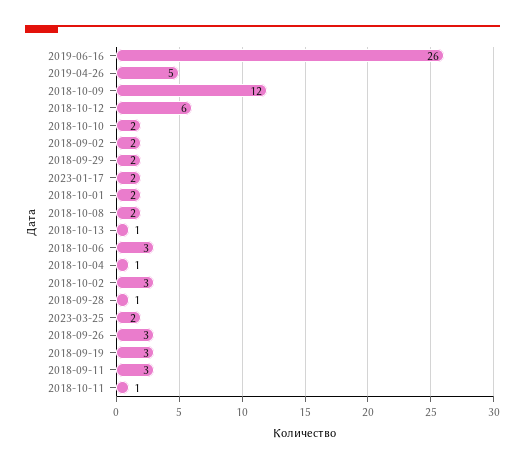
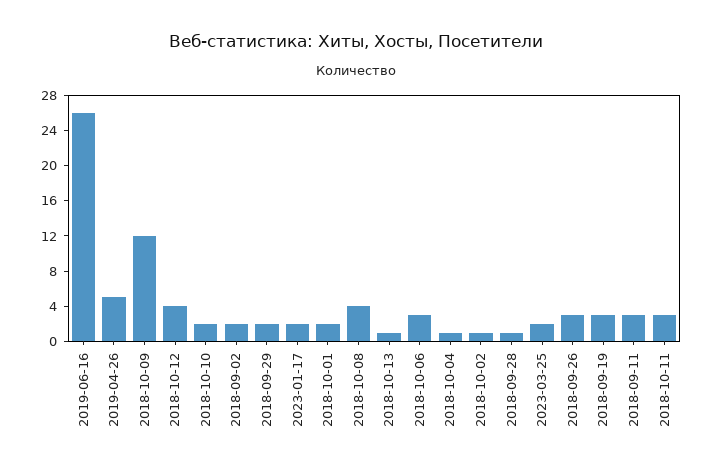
  {
    "2019-06-16": 26,
    "2019-04-26": 5,
    "2018-10-09": 12,
-   "2018-10-12": 6,
+   "2018-10-12": 4,
    "2018-10-10": 2,
    "2018-09-02": 2,
    "2018-09-29": 2,
    "2023-01-17": 2,
    "2018-10-01": 2,
-   "2018-10-08": 2,
+   "2018-10-08": 4,
    "2018-10-13": 1,
    "2018-10-06": 3,
    "2018-10-04": 1,
-   "2018-10-02": 3,
+   "2018-10-02": 1,
    "2018-09-28": 1,
    "2023-03-25": 2,
    "2018-09-26": 3,
    "2018-09-19": 3,
    "2018-09-11": 3,
-   "2018-10-11": 1
+   "2018-10-11": 3
  }

